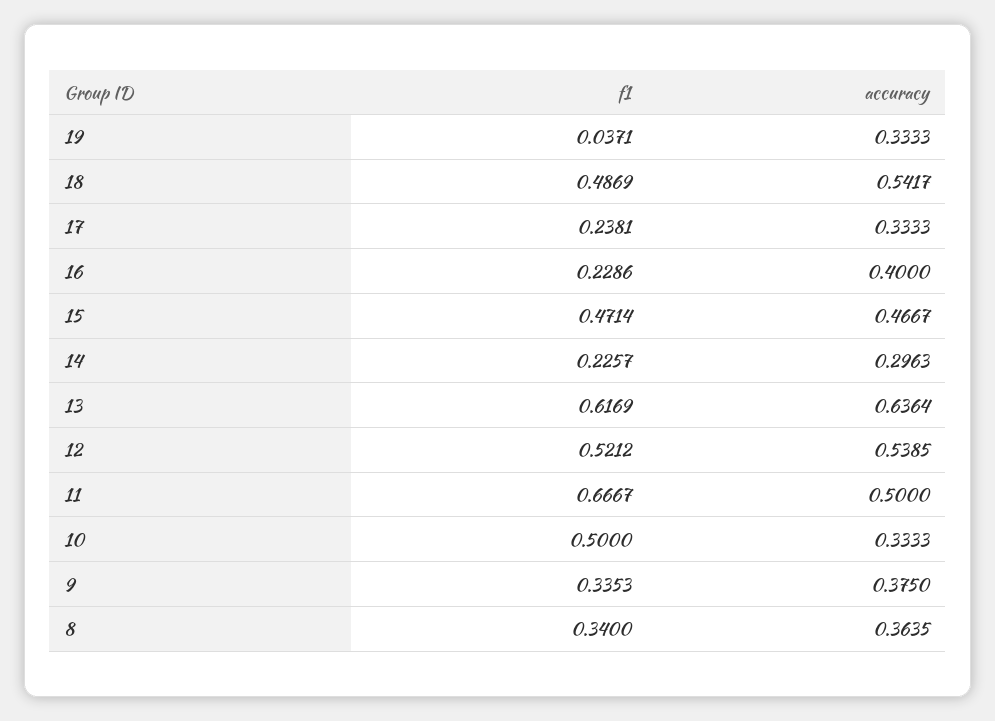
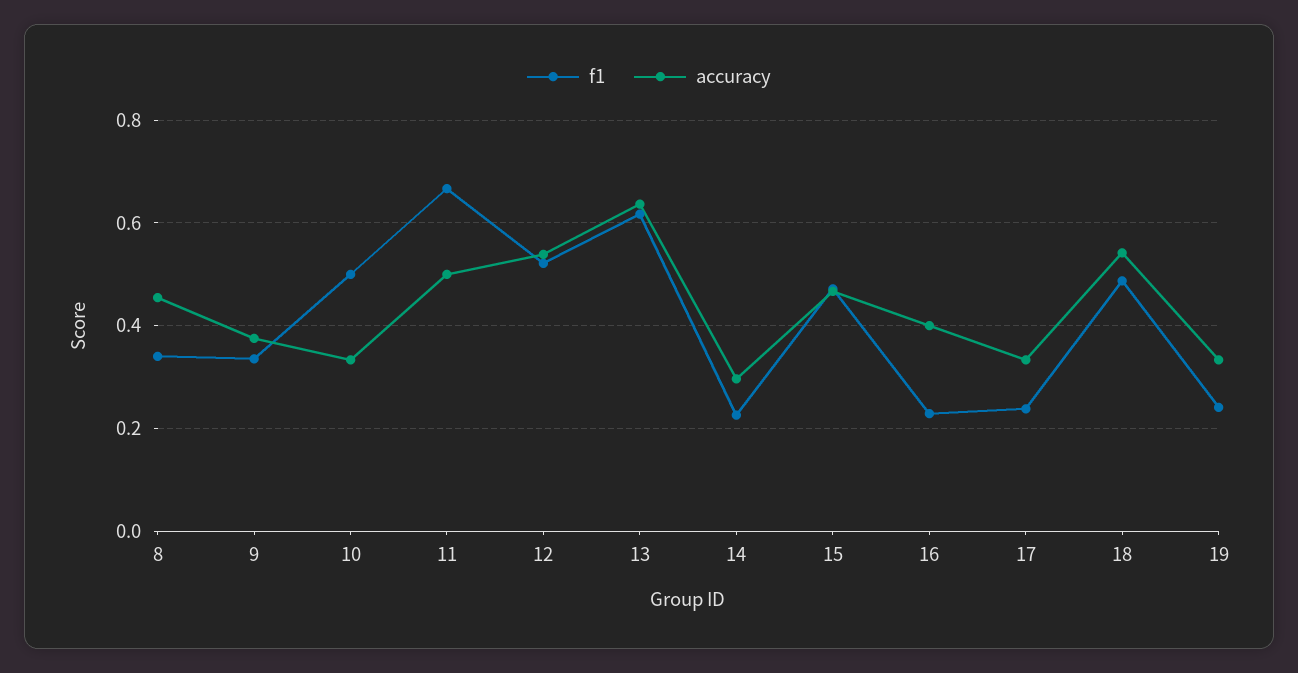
  {
    "f1": {
-     "19": 0.0371,
+     "19": 0.24,
      "18": 0.4869,
      "17": 0.2381,
      "16": 0.2286,
      "15": 0.4714,
      "14": 0.2257,
      "13": 0.6169,
      "12": 0.5212,
      "11": 0.6667,
      "10": 0.5,
      "9": 0.3353,
      "8": 0.34
    },
    "accuracy": {
      "19": 0.3333,
      "18": 0.5417,
      "17": 0.3333,
      "16": 0.4,
      "15": 0.4667,
      "14": 0.2963,
      "13": 0.6364,
      "12": 0.5385,
      "11": 0.5,
      "10": 0.3333,
      "9": 0.375,
-     "8": 0.3635
+     "8": 0.46
    }
  }

